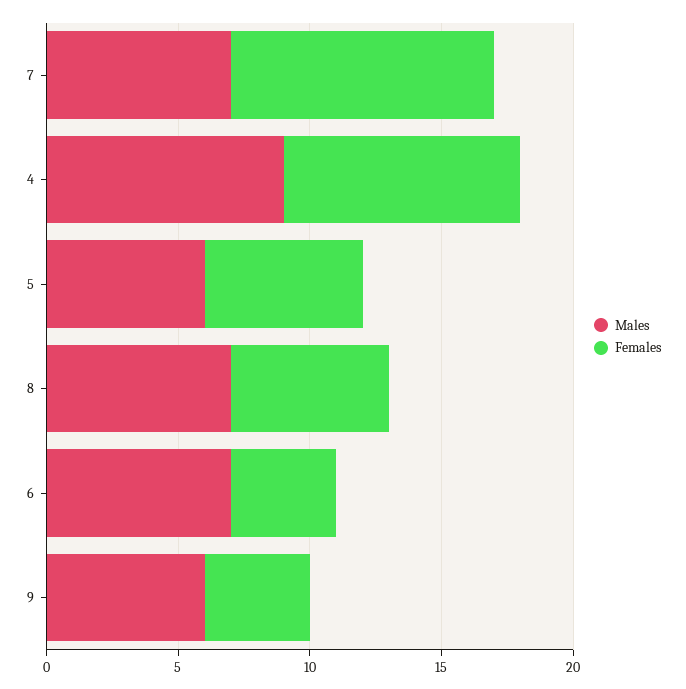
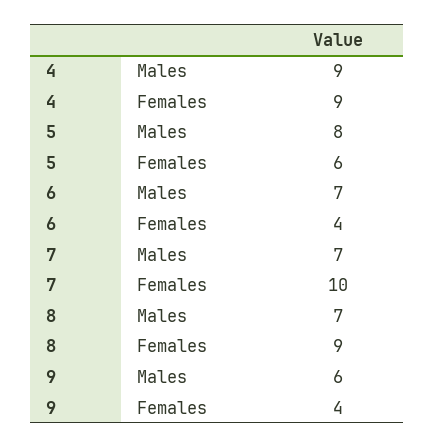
  {
    "Males": {
      "7": 7,
      "4": 9,
-     "5": 6,
+     "5": 8,
      "8": 7,
      "6": 7,
      "9": 6
    },
    "Females": {
      "7": 10,
      "4": 9,
      "5": 6,
-     "8": 6,
+     "8": 9,
      "6": 4,
      "9": 4
    }
  }

